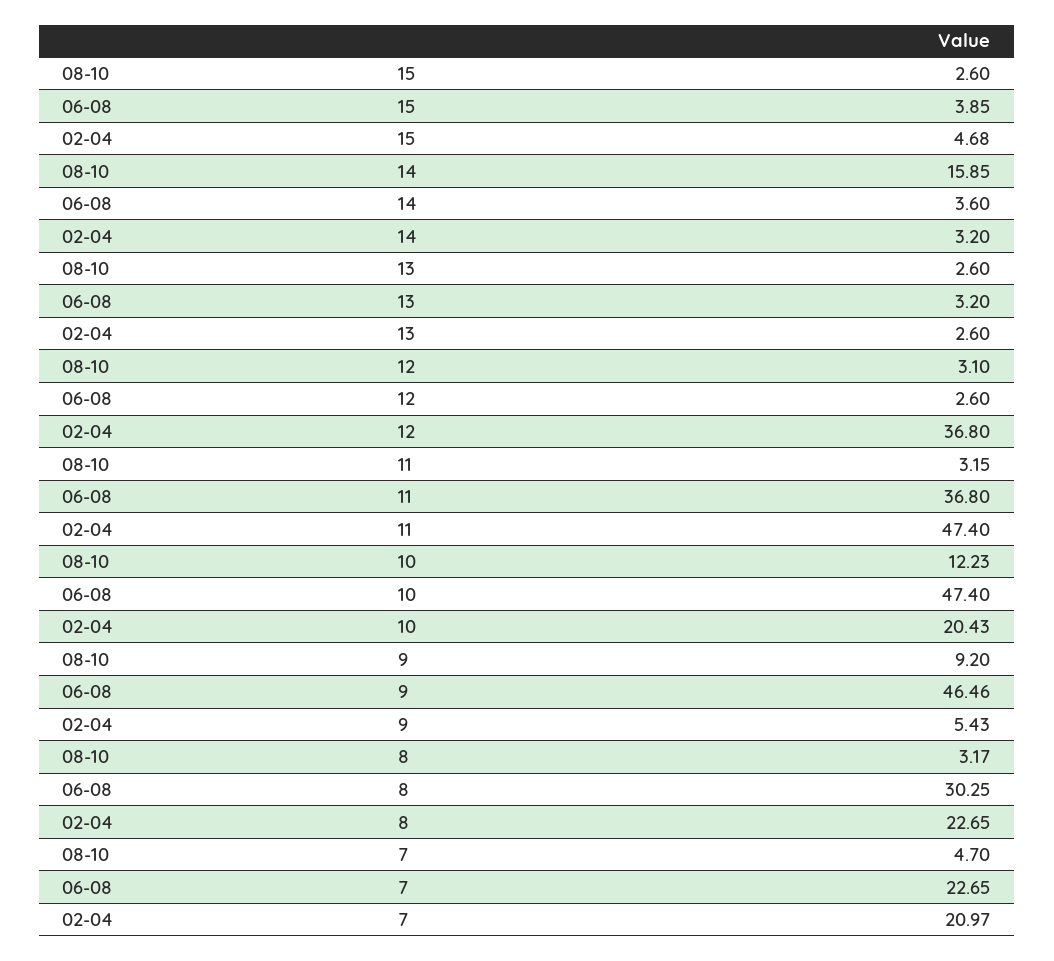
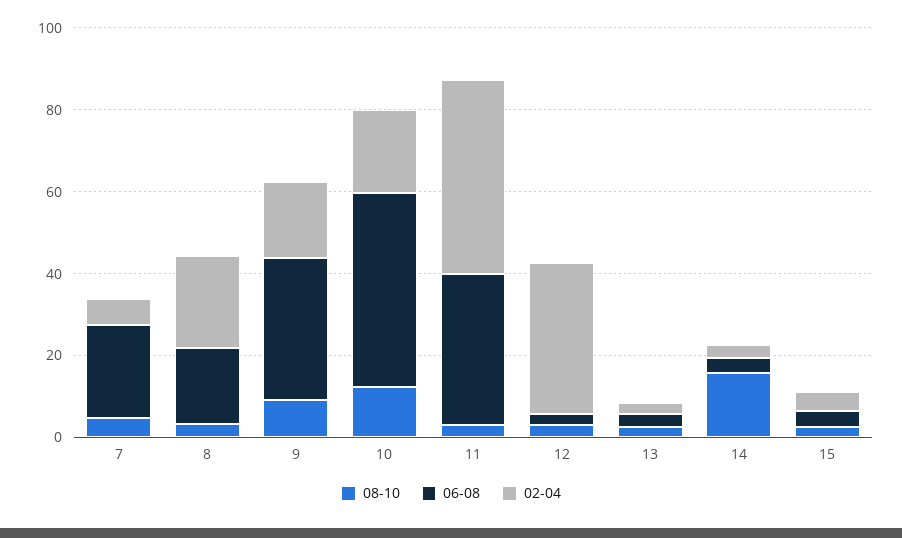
  {
    "08-10": {
      "15": 2.6,
      "14": 15.85,
      "13": 2.6,
      "12": 3.1,
      "11": 3.15,
      "10": 12.23,
      "9": 9.2,
      "8": 3.17,
      "7": 4.7
    },
    "06-08": {
      "15": 3.85,
      "14": 3.6,
      "13": 3.2,
      "12": 2.6,
      "11": 36.8,
      "10": 47.4,
-     "9": 46.46,
+     "9": 35,
-     "8": 30.25,
+     "8": 20,
      "7": 22.65
    },
    "02-04": {
      "15": 4.68,
      "14": 3.2,
      "13": 2.6,
      "12": 36.8,
      "11": 47.4,
      "10": 20.43,
-     "9": 5.43,
+     "9": 20,
      "8": 22.65,
-     "7": 20.97
+     "7": 5
    }
  }

